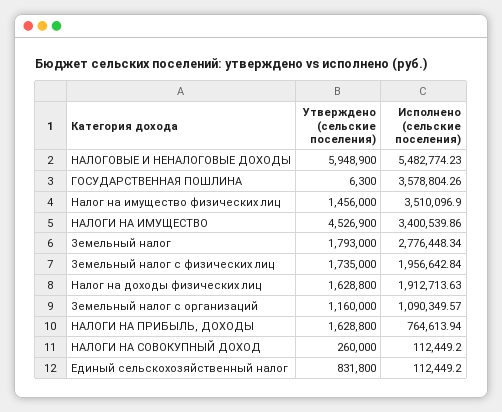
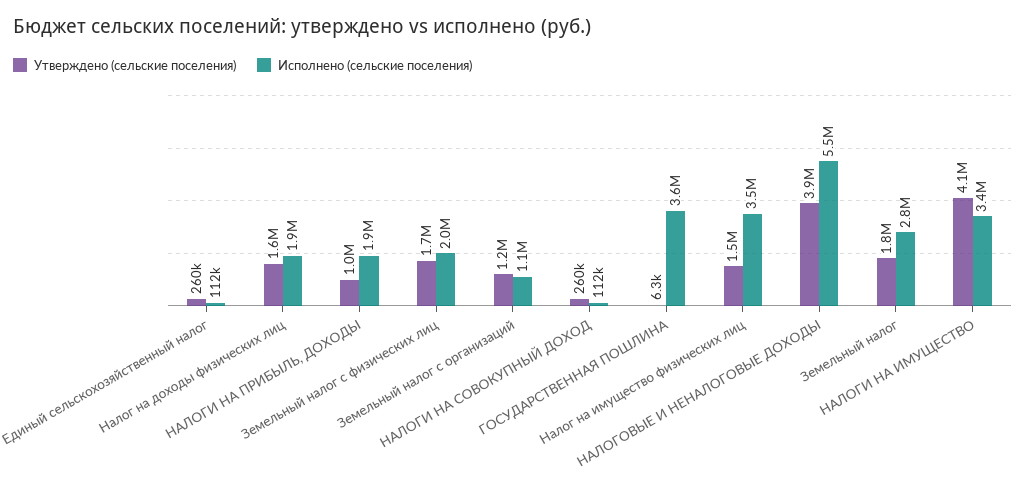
  {
    "Утверждено (сельские поселения)": {
-     "НАЛОГОВЫЕ И НЕНАЛОГОВЫЕ ДОХОДЫ": 5948900,
+     "НАЛОГОВЫЕ И НЕНАЛОГОВЫЕ ДОХОДЫ": 3900000,
      "ГОСУДАРСТВЕННАЯ ПОШЛИНА": 6300,
      "Налог на имущество физических лиц": 1456000,
-     "НАЛОГИ НА ИМУЩЕСТВО": 4526900,
+     "НАЛОГИ НА ИМУЩЕСТВО": 4100000,
      "Земельный налог": 1793000,
      "Земельный налог с физических лиц": 1735000,
      "Налог на доходы физических лиц": 1628800,
      "Земельный налог с организаций": 1160000,
-     "НАЛОГИ НА ПРИБЫЛЬ, ДОХОДЫ": 1628800,
+     "НАЛОГИ НА ПРИБЫЛЬ, ДОХОДЫ": 1000000,
      "НАЛОГИ НА СОВОКУПНЫЙ ДОХОД": 260000,
-     "Единый сельскохозяйственный налог": 831800
+     "Единый сельскохозяйственный налог": 260000
    },
    "Исполнено (сельские поселения)": {
      "НАЛОГОВЫЕ И НЕНАЛОГОВЫЕ ДОХОДЫ": 5482774.23,
      "ГОСУДАРСТВЕННАЯ ПОШЛИНА": 3578804.26,
      "Налог на имущество физических лиц": 3510096.9,
      "НАЛОГИ НА ИМУЩЕСТВО": 3400539.86,
      "Земельный налог": 2776448.34,
      "Земельный налог с физических лиц": 1956642.84,
      "Налог на доходы физических лиц": 1912713.63,
      "Земельный налог с организаций": 1090349.57,
-     "НАЛОГИ НА ПРИБЫЛЬ, ДОХОДЫ": 764613.94,
+     "НАЛОГИ НА ПРИБЫЛЬ, ДОХОДЫ": 1900000,
      "НАЛОГИ НА СОВОКУПНЫЙ ДОХОД": 112449.2,
      "Единый сельскохозяйственный налог": 112449.2
    }
  }

